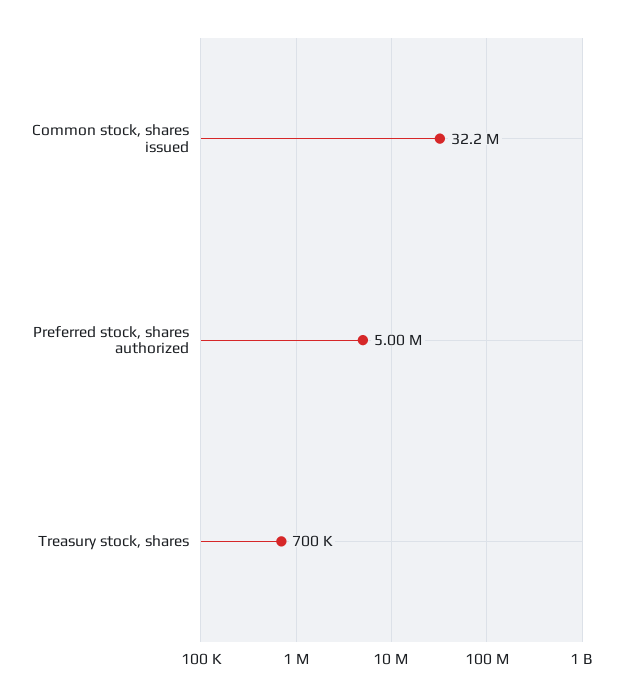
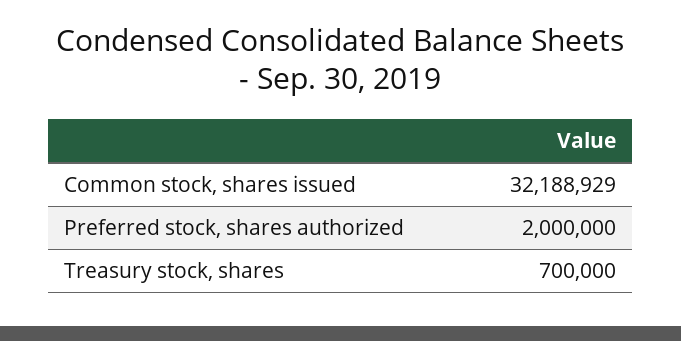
  {
    "Common stock, shares issued": 32188929,
-   "Preferred stock, shares authorized": 5000000,
+   "Preferred stock, shares authorized": 2000000,
    "Treasury stock, shares": 700000
  }

